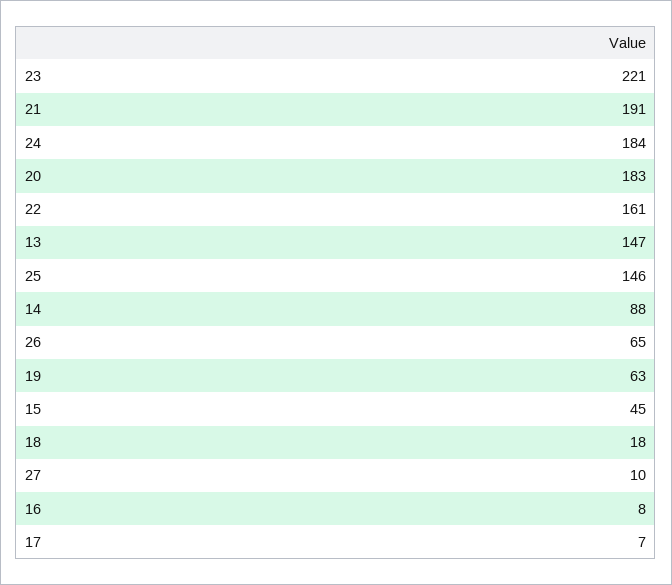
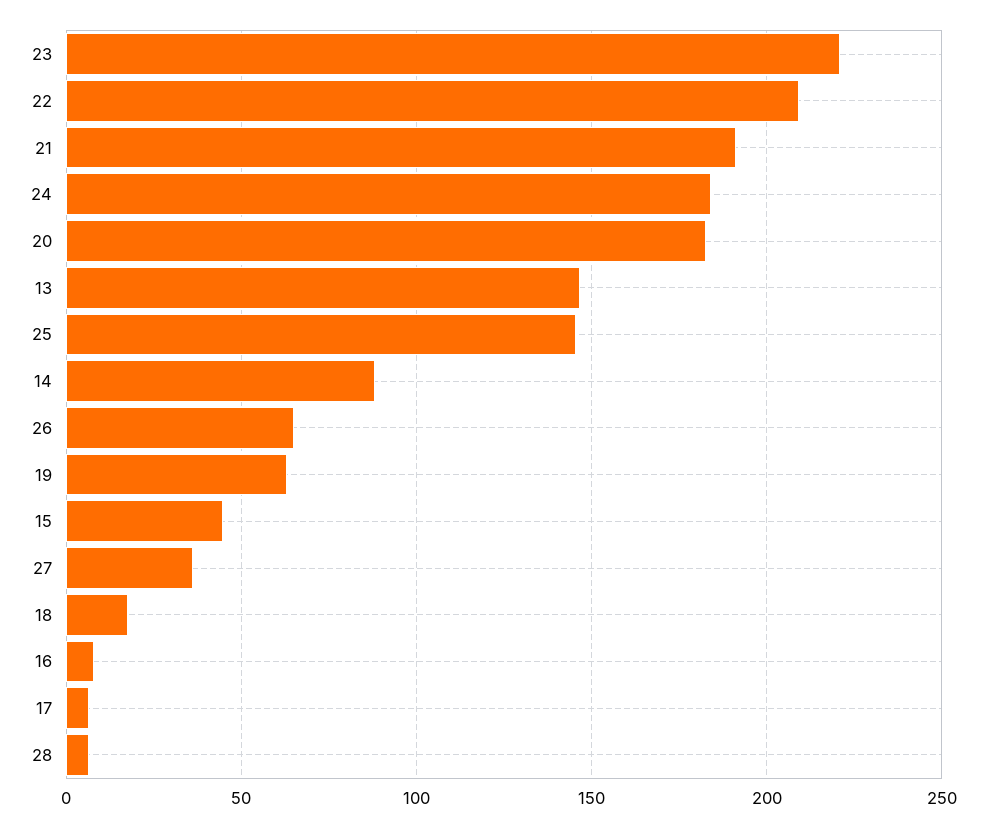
  {
    "23": 221,
    "21": 191,
    "24": 184,
    "20": 183,
-   "22": 161,
+   "22": 210,
    "13": 147,
    "25": 146,
    "14": 88,
    "26": 65,
    "19": 63,
    "15": 45,
    "18": 18,
-   "27": 10,
+   "27": 35,
    "16": 8,
-   "17": 7
+   "17": 7,
+   "28": 5
  }

